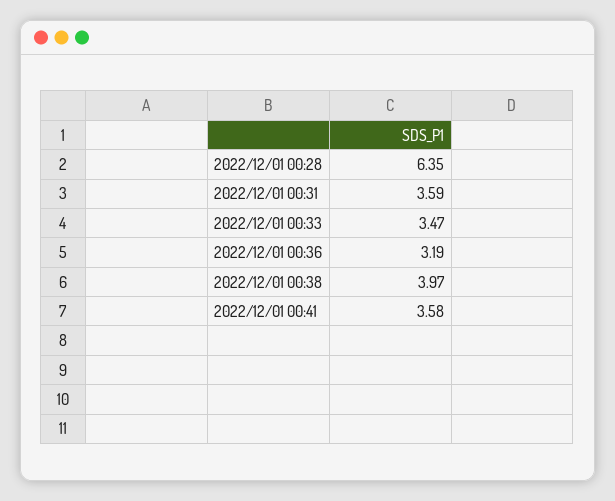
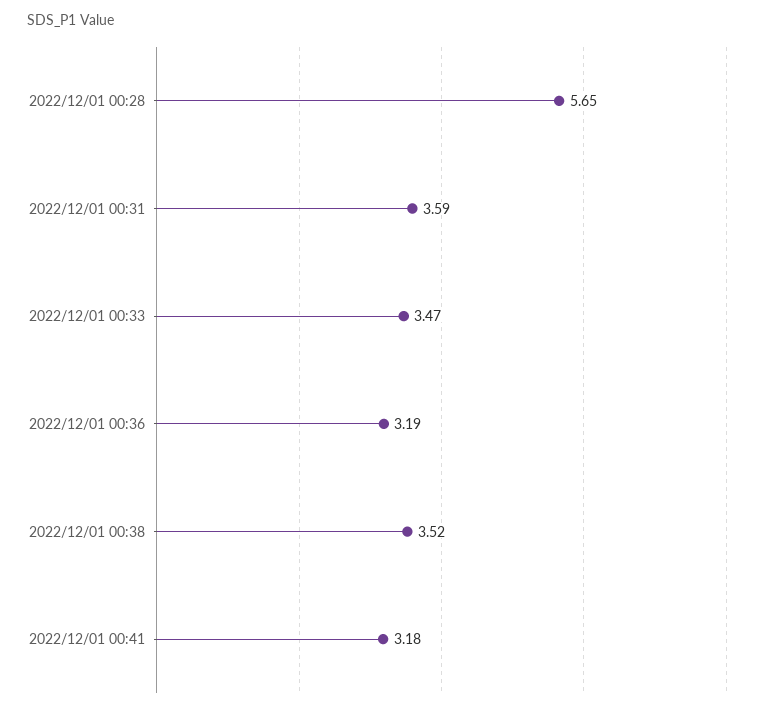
  {
-   "2022/12/01 00:28": 6.35,
+   "2022/12/01 00:28": 5.65,
    "2022/12/01 00:31": 3.59,
    "2022/12/01 00:33": 3.47,
    "2022/12/01 00:36": 3.19,
-   "2022/12/01 00:38": 3.97,
+   "2022/12/01 00:38": 3.52,
-   "2022/12/01 00:41": 3.58
+   "2022/12/01 00:41": 3.18
  }

